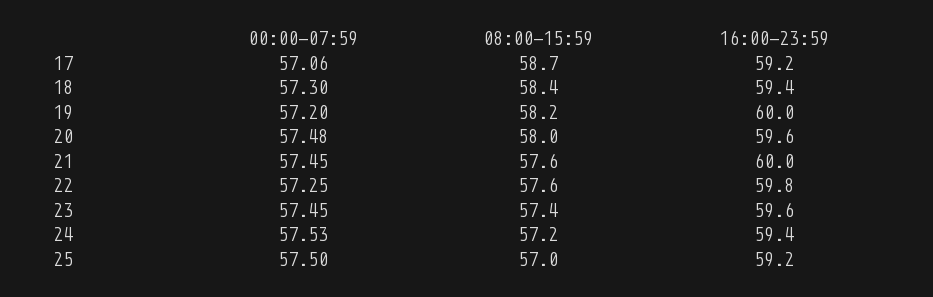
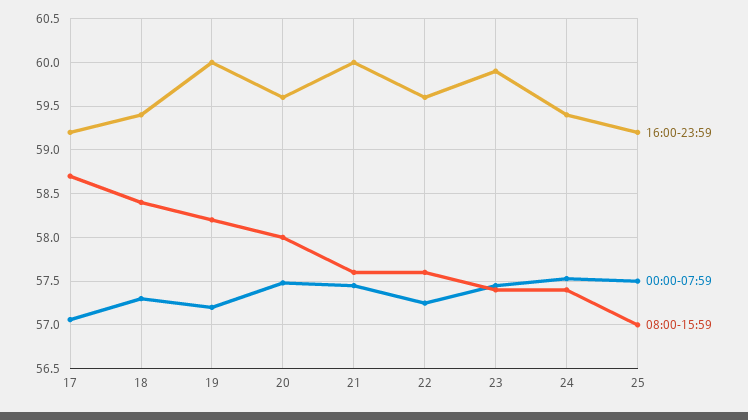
  {
    "00:00-07:59": {
      "17": 57.06,
      "18": 57.3,
      "19": 57.2,
      "20": 57.48,
      "21": 57.45,
      "22": 57.25,
      "23": 57.45,
      "24": 57.53,
      "25": 57.5
    },
    "08:00-15:59": {
      "17": 58.7,
      "18": 58.4,
      "19": 58.2,
      "20": 58,
      "21": 57.6,
      "22": 57.6,
      "23": 57.4,
-     "24": 57.2,
+     "24": 57.4,
      "25": 57
    },
    "16:00-23:59": {
      "17": 59.2,
      "18": 59.4,
      "19": 60,
      "20": 59.6,
      "21": 60,
-     "22": 59.8,
+     "22": 59.6,
-     "23": 59.6,
+     "23": 59.9,
      "24": 59.4,
      "25": 59.2
    }
  }

